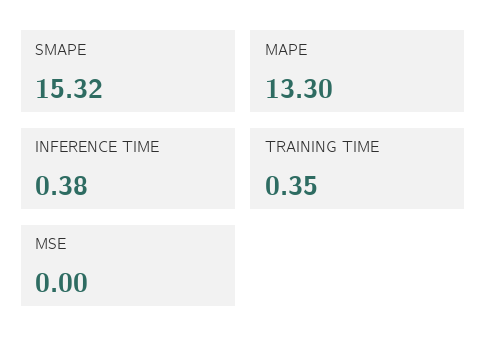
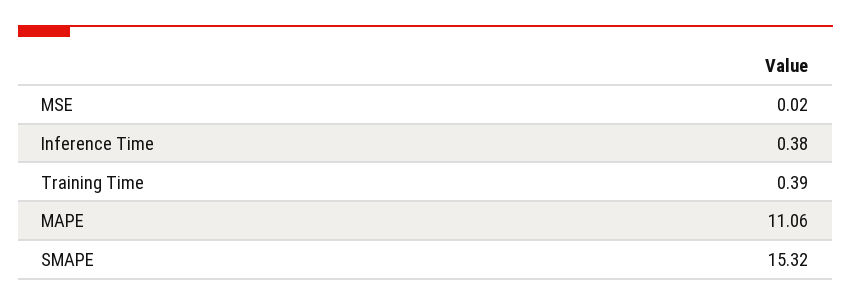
  {
    "SMAPE": 15.32,
-   "MAPE": 13.3,
+   "MAPE": 11.06,
    "INFERENCE TIME": 0.38,
-   "TRAINING TIME": 0.35,
+   "TRAINING TIME": 0.39,
-   "MSE": 0
+   "MSE": 0.02
  }

